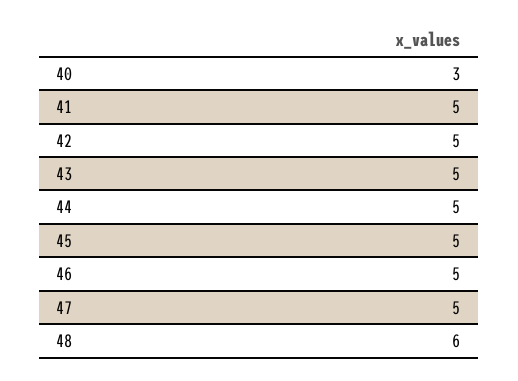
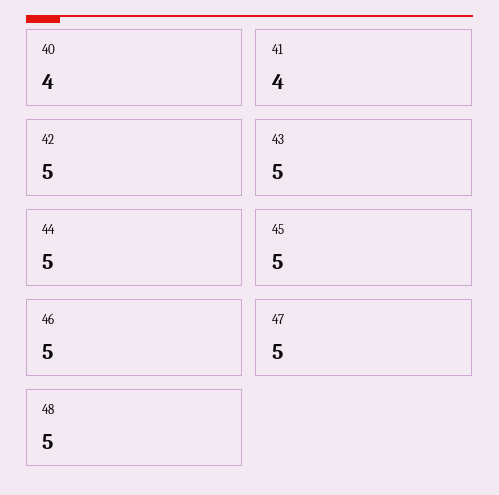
  {
-   "40": 3,
+   "40": 4,
-   "41": 5,
+   "41": 4,
    "42": 5,
    "43": 5,
    "44": 5,
    "45": 5,
    "46": 5,
    "47": 5,
-   "48": 6
+   "48": 5
  }

